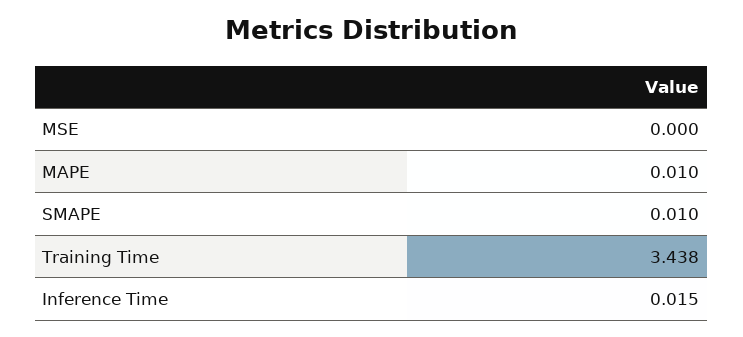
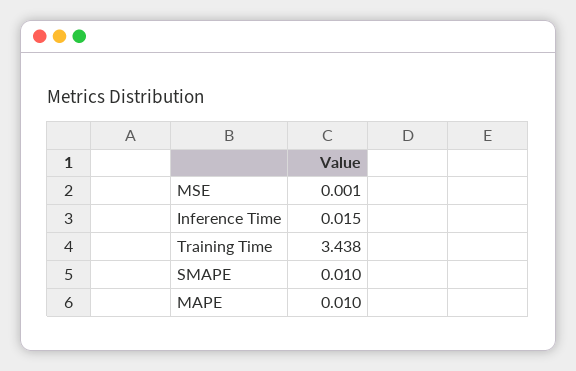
  {
-   "MSE": 0,
+   "MSE": 0.001,
    "MAPE": 0.01,
    "SMAPE": 0.01,
    "Training Time": 3.438,
    "Inference Time": 0.015
  }

